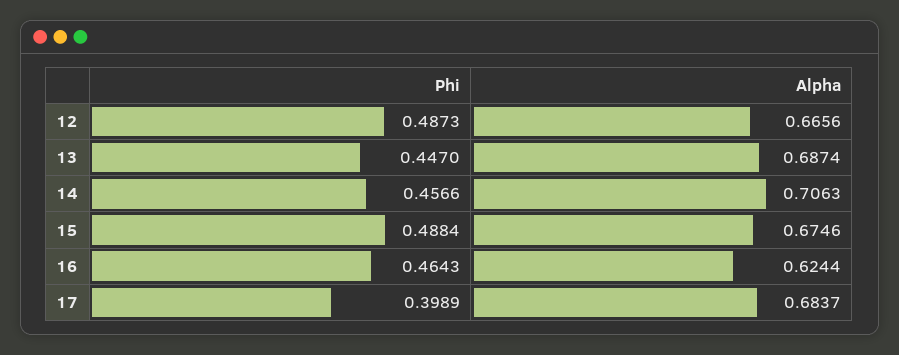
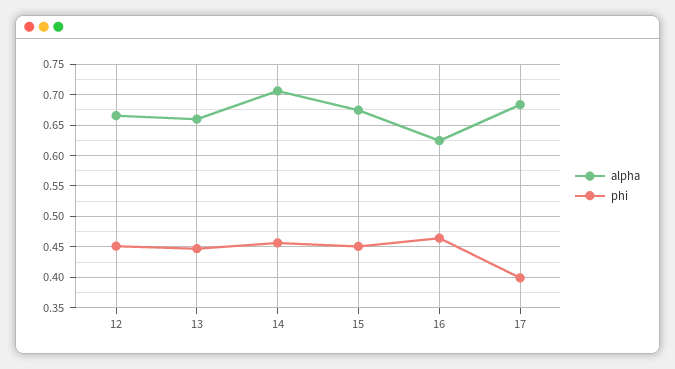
  {
    "Phi": {
-     "12": 0.4873,
+     "12": 0.45,
      "13": 0.447,
      "14": 0.4566,
-     "15": 0.4884,
+     "15": 0.45,
      "16": 0.4643,
      "17": 0.3989
    },
    "Alpha": {
      "12": 0.6656,
-     "13": 0.6874,
+     "13": 0.66,
      "14": 0.7063,
      "15": 0.6746,
      "16": 0.6244,
      "17": 0.6837
    }
  }

